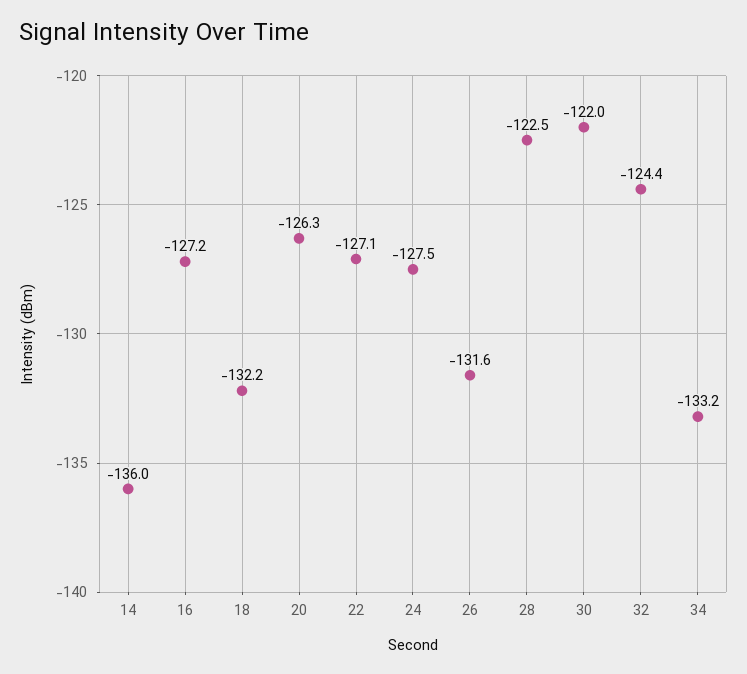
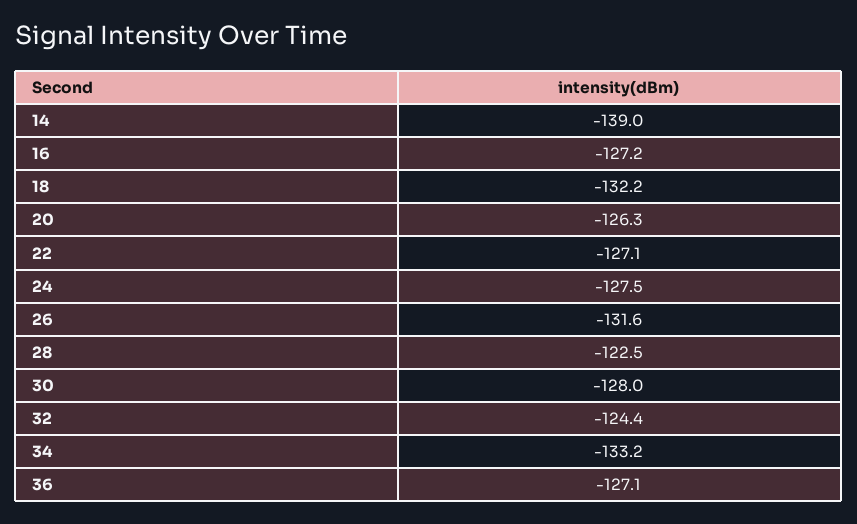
  {
-   "14": -136,
+   "14": -139,
    "16": -127.2,
    "18": -132.2,
    "20": -126.3,
    "22": -127.1,
    "24": -127.5,
    "26": -131.6,
    "28": -122.5,
-   "30": -122,
+   "30": -128,
    "32": -124.4,
-   "34": -133.2
+   "34": -133.2,
+   "36": -127.1
  }

